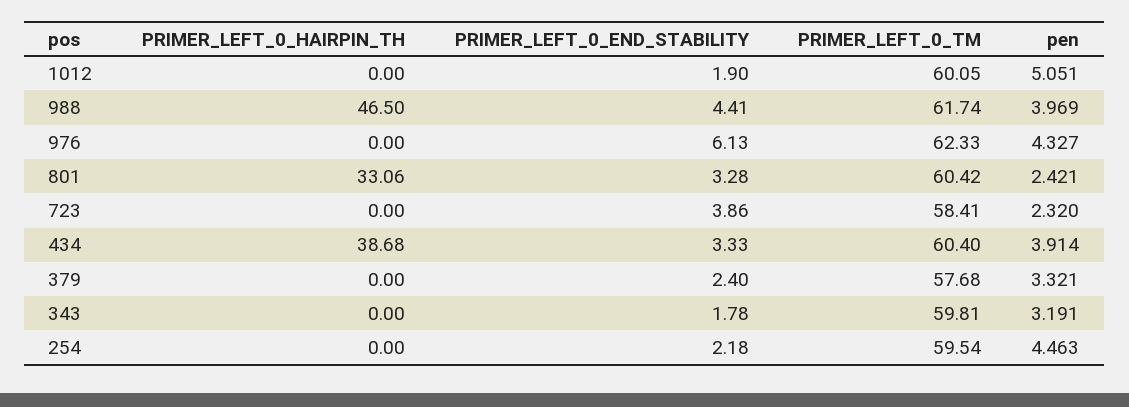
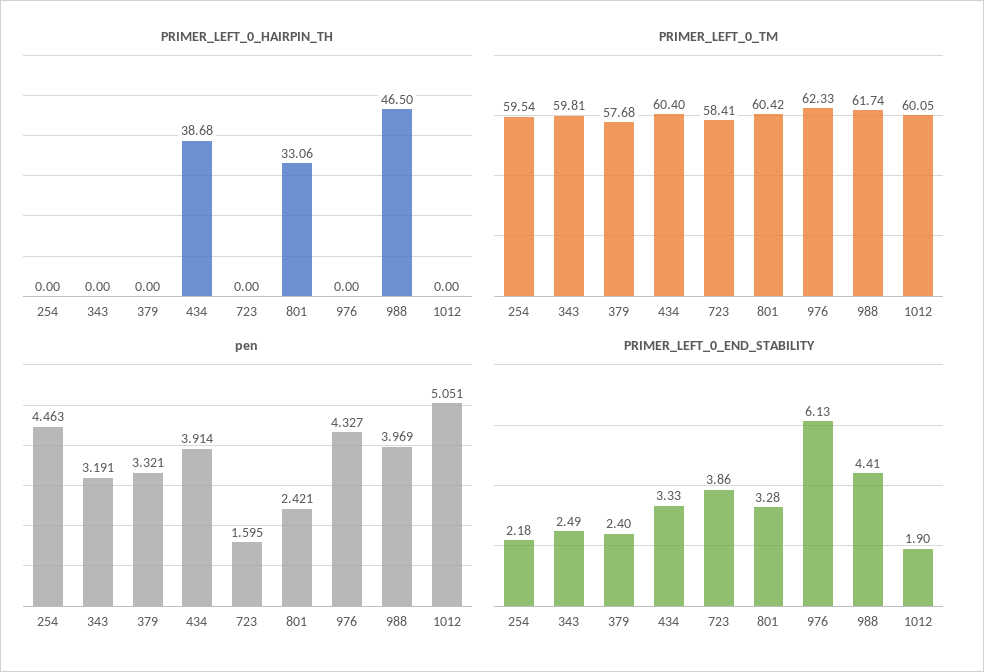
  {
    "PRIMER_LEFT_0_HAIRPIN_TH": {
      "1012": 0,
      "988": 46.5,
      "976": 0,
      "801": 33.06,
      "723": 0,
      "434": 38.68,
      "379": 0,
      "343": 0,
      "254": 0
    },
    "PRIMER_LEFT_0_END_STABILITY": {
      "1012": 1.9,
      "988": 4.41,
      "976": 6.13,
      "801": 3.28,
      "723": 3.86,
      "434": 3.33,
      "379": 2.4,
-     "343": 1.78,
+     "343": 2.49,
      "254": 2.18
    },
    "PRIMER_LEFT_0_TM": {
      "1012": 60.05,
      "988": 61.74,
      "976": 62.33,
      "801": 60.42,
      "723": 58.41,
      "434": 60.4,
      "379": 57.68,
      "343": 59.81,
      "254": 59.54
    },
    "pen": {
      "1012": 5.051,
      "988": 3.969,
      "976": 4.327,
      "801": 2.421,
-     "723": 2.32,
+     "723": 1.595,
      "434": 3.914,
      "379": 3.321,
      "343": 3.191,
      "254": 4.463
    }
  }

